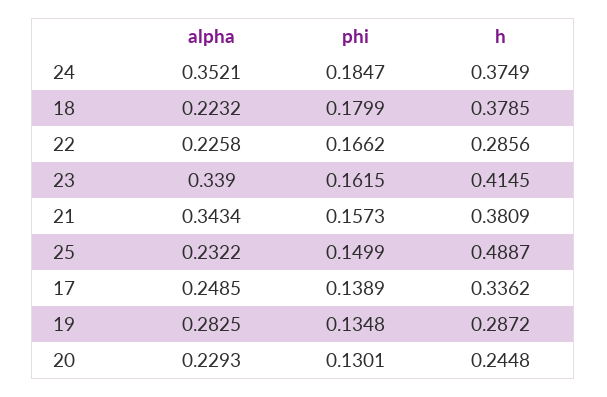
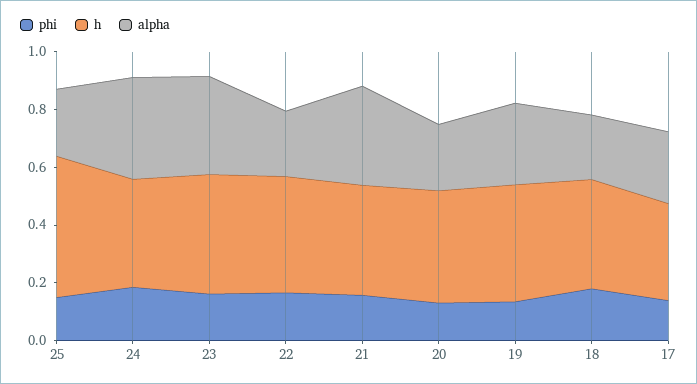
  {
    "alpha": {
      "24": 0.3521,
      "18": 0.2232,
      "22": 0.2258,
      "23": 0.339,
      "21": 0.3434,
      "25": 0.2322,
      "17": 0.2485,
      "19": 0.2825,
      "20": 0.2293
    },
    "phi": {
      "24": 0.1847,
      "18": 0.1799,
      "22": 0.1662,
      "23": 0.1615,
      "21": 0.1573,
      "25": 0.1499,
      "17": 0.1389,
      "19": 0.1348,
      "20": 0.1301
    },
    "h": {
      "24": 0.3749,
      "18": 0.3785,
-     "22": 0.2856,
+     "22": 0.4,
      "23": 0.4145,
      "21": 0.3809,
      "25": 0.4887,
      "17": 0.3362,
-     "19": 0.2872,
+     "19": 0.4,
-     "20": 0.2448
+     "20": 0.4
    }
  }

